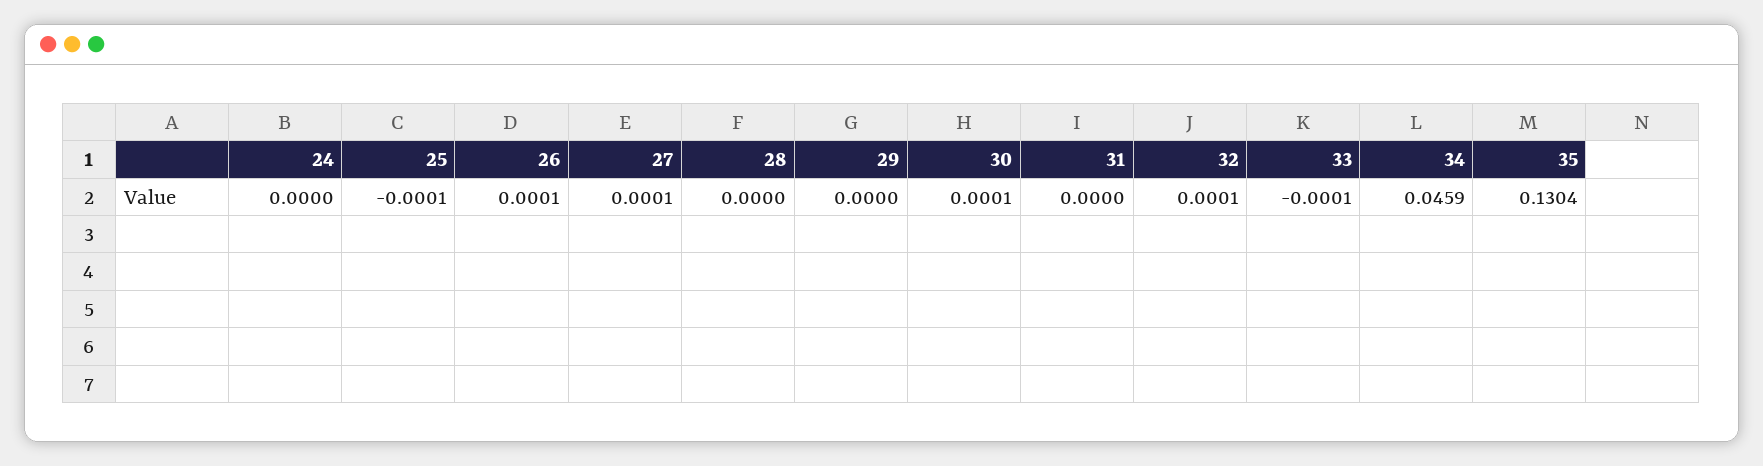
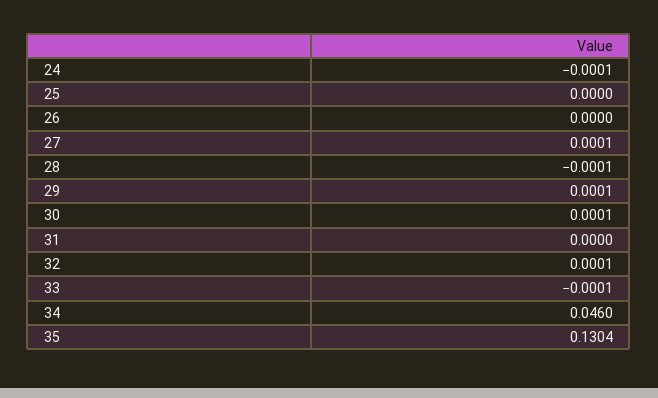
  {
-   "24": 0,
+   "24": -0.0001,
-   "25": -0.0001,
+   "25": 0,
-   "26": 0.0001,
+   "26": 0,
    "27": 0.0001,
-   "28": 0,
+   "28": -0.0001,
-   "29": 0,
+   "29": 0.0001,
    "30": 0.0001,
    "31": 0,
    "32": 0.0001,
    "33": -0.0001,
-   "34": 0.0459,
+   "34": 0.046,
    "35": 0.1304
  }

